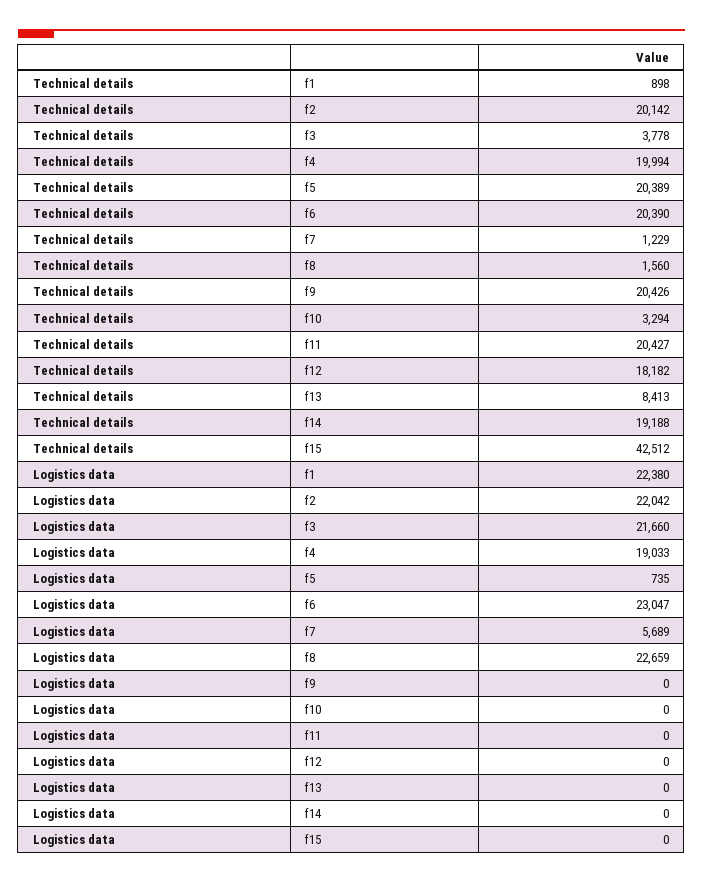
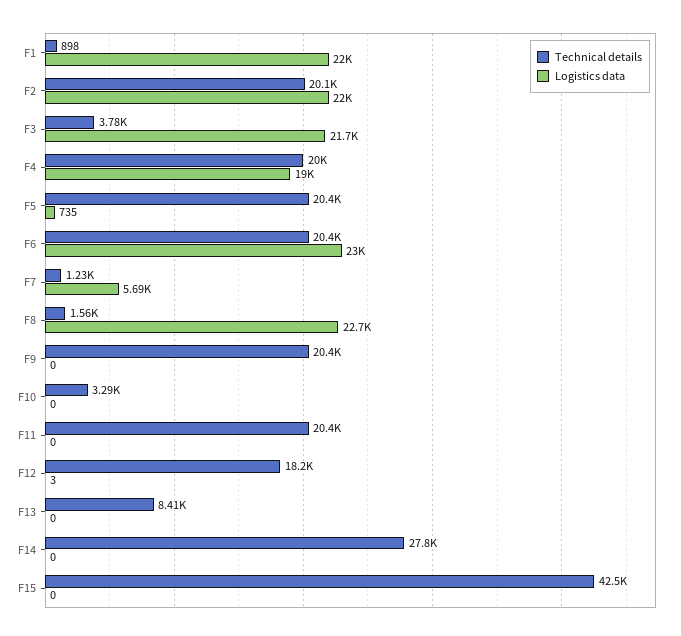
  {
    "Technical details": {
      "f1": 898,
      "f2": 20142,
      "f3": 3778,
      "f4": 19994,
      "f5": 20389,
      "f6": 20390,
      "f7": 1229,
      "f8": 1560,
      "f9": 20426,
      "f10": 3294,
      "f11": 20427,
      "f12": 18182,
      "f13": 8413,
-     "f14": 19188,
+     "f14": 27800,
      "f15": 42512
    },
    "Logistics data": {
-     "f1": 22380,
+     "f1": 22000,
      "f2": 22042,
      "f3": 21660,
      "f4": 19033,
      "f5": 735,
      "f6": 23047,
      "f7": 5689,
      "f8": 22659,
      "f9": 0,
      "f10": 0,
      "f11": 0,
-     "f12": 0,
+     "f12": 3,
      "f13": 0,
      "f14": 0,
      "f15": 0
    }
  }

